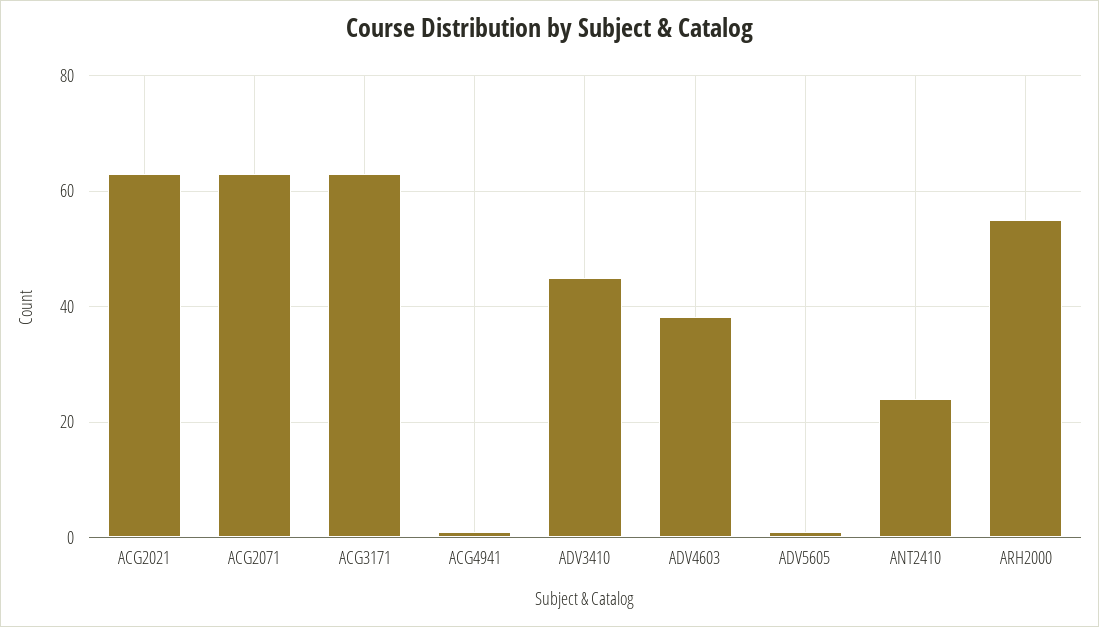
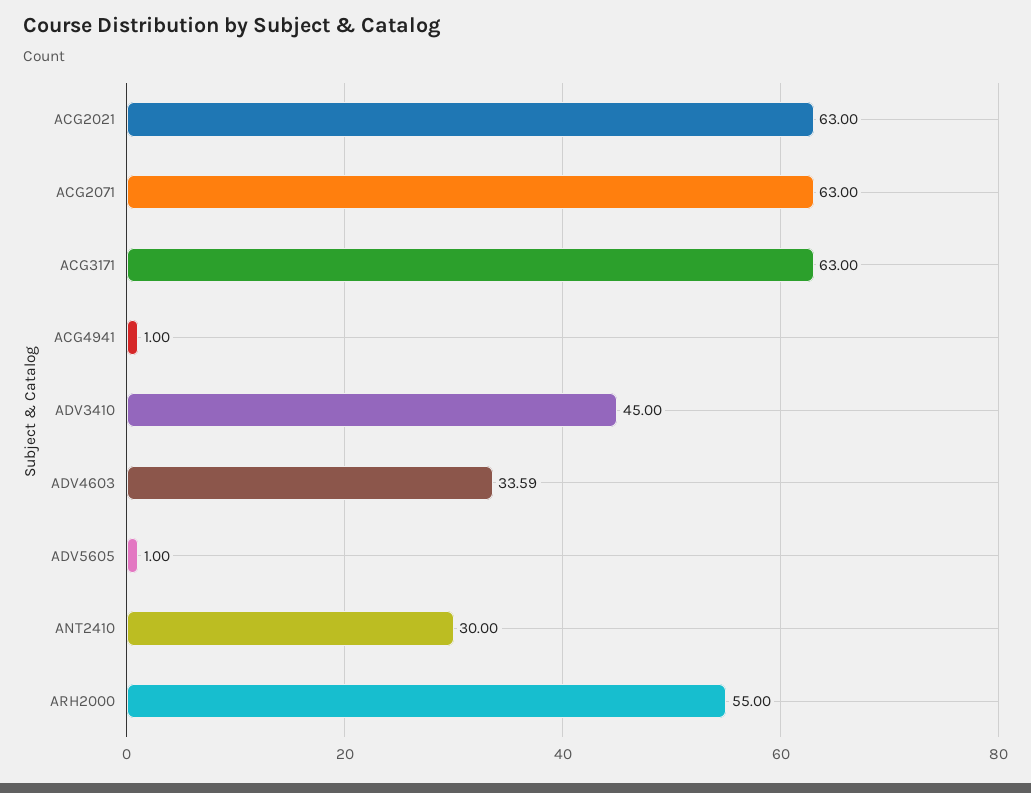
  {
    "ACG2021": 63,
    "ACG2071": 63,
    "ACG3171": 63,
    "ACG4941": 1,
    "ADV3410": 45,
-   "ADV4603": 38,
+   "ADV4603": 33.59,
    "ADV5605": 1,
-   "ANT2410": 24,
+   "ANT2410": 30,
    "ARH2000": 55
  }

